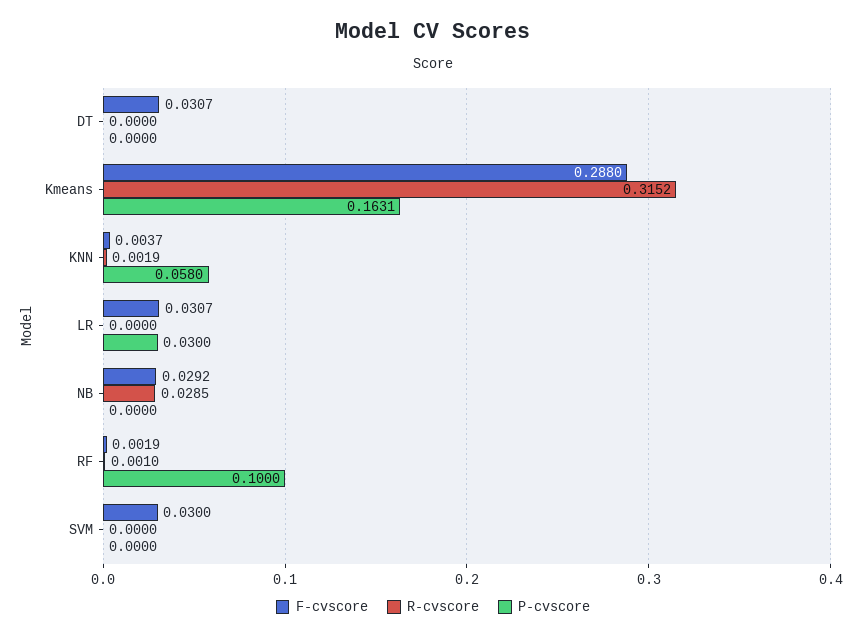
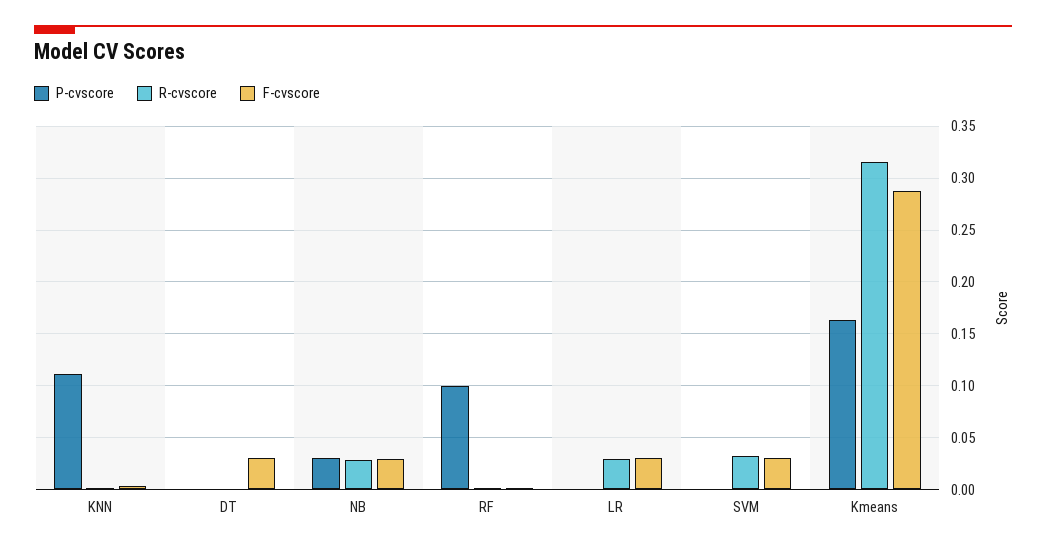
  {
    "F-cvscore": {
      "DT": 0.0307,
      "Kmeans": 0.288,
      "KNN": 0.0037,
      "LR": 0.0307,
      "NB": 0.0292,
      "RF": 0.0019,
      "SVM": 0.03
    },
    "R-cvscore": {
      "DT": 0,
      "Kmeans": 0.3152,
      "KNN": 0.0019,
-     "LR": 0,
+     "LR": 0.03,
      "NB": 0.0285,
      "RF": 0.001,
-     "SVM": 0
+     "SVM": 0.03
    },
    "P-cvscore": {
      "DT": 0,
      "Kmeans": 0.1631,
-     "KNN": 0.058,
+     "KNN": 0.11,
-     "LR": 0.03,
+     "LR": 0,
-     "NB": 0,
+     "NB": 0.03,
      "RF": 0.1,
      "SVM": 0
    }
  }

